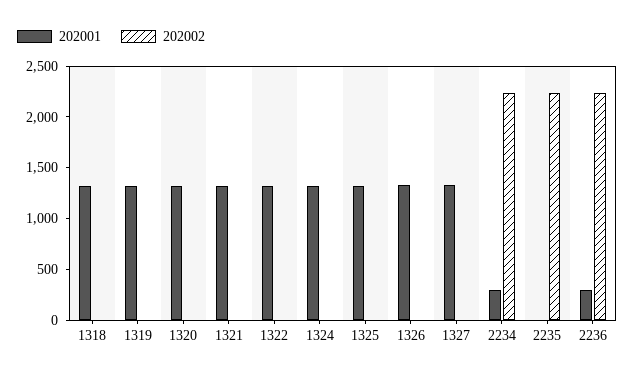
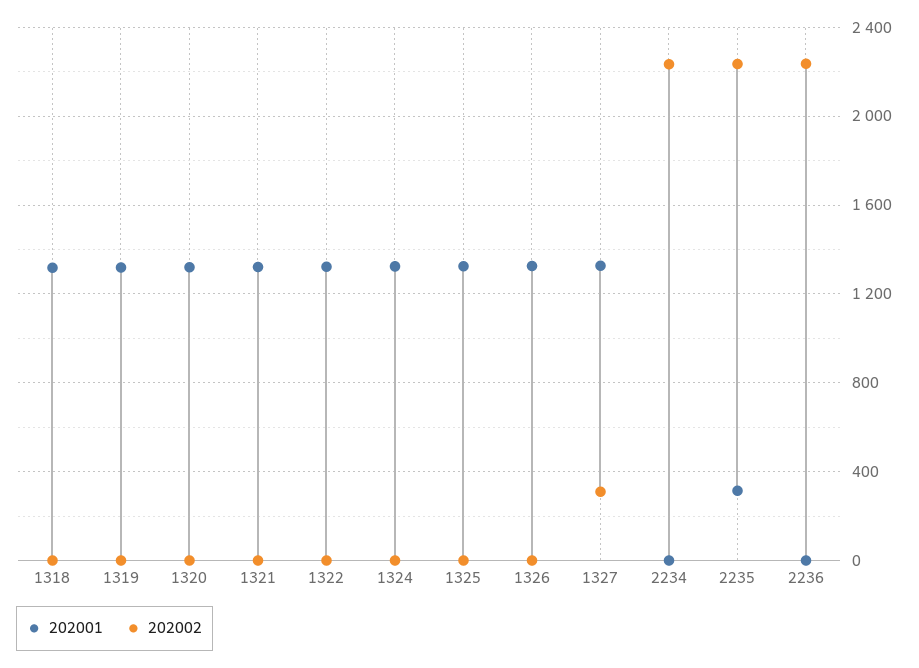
  {
    "202001": {
      "1318": 1300,
      "1319": 1300,
      "1320": 1300,
      "1321": 1300,
      "1322": 1300,
      "1324": 1300,
      "1325": 1350,
      "1326": 1350,
      "1327": 1350,
-     "2234": 300,
+     "2234": 0,
-     "2235": 0,
+     "2235": 300,
-     "2236": 300
+     "2236": 0
    },
    "202002": {
      "1318": 0,
      "1319": 0,
      "1320": 0,
      "1321": 0,
      "1322": 0,
      "1324": 0,
      "1325": 0,
      "1326": 0,
-     "1327": 0,
+     "1327": 300,
      "2234": 2250,
      "2235": 2250,
      "2236": 2250
    }
  }

